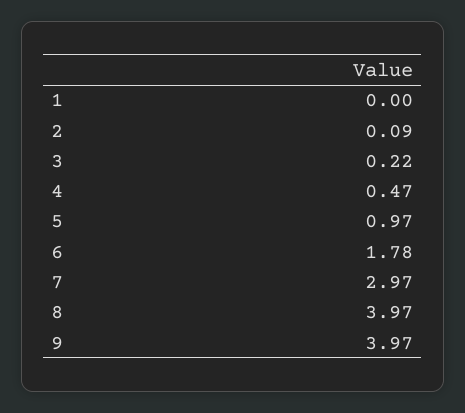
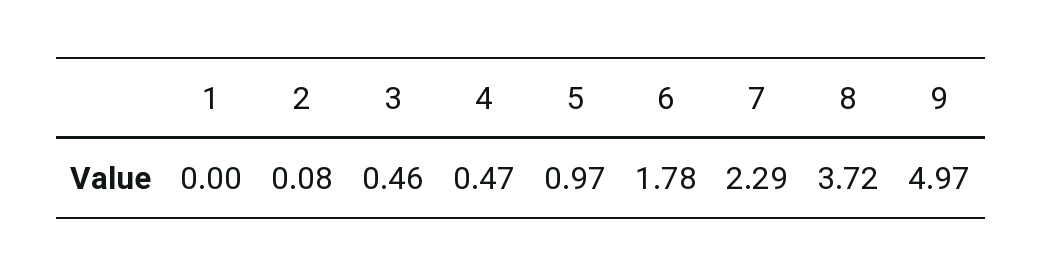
  {
    "1": 0,
-   "2": 0.09,
+   "2": 0.08,
-   "3": 0.22,
+   "3": 0.46,
    "4": 0.47,
    "5": 0.97,
    "6": 1.78,
-   "7": 2.97,
+   "7": 2.29,
-   "8": 3.97,
+   "8": 3.72,
-   "9": 3.97
+   "9": 4.97
  }

